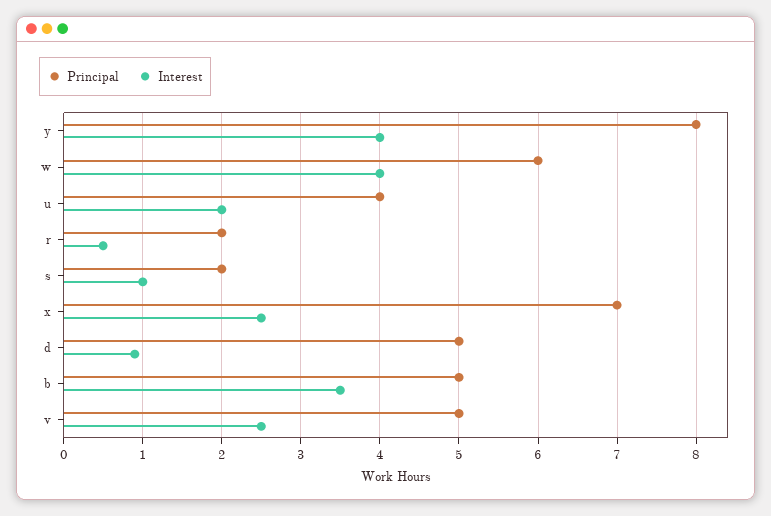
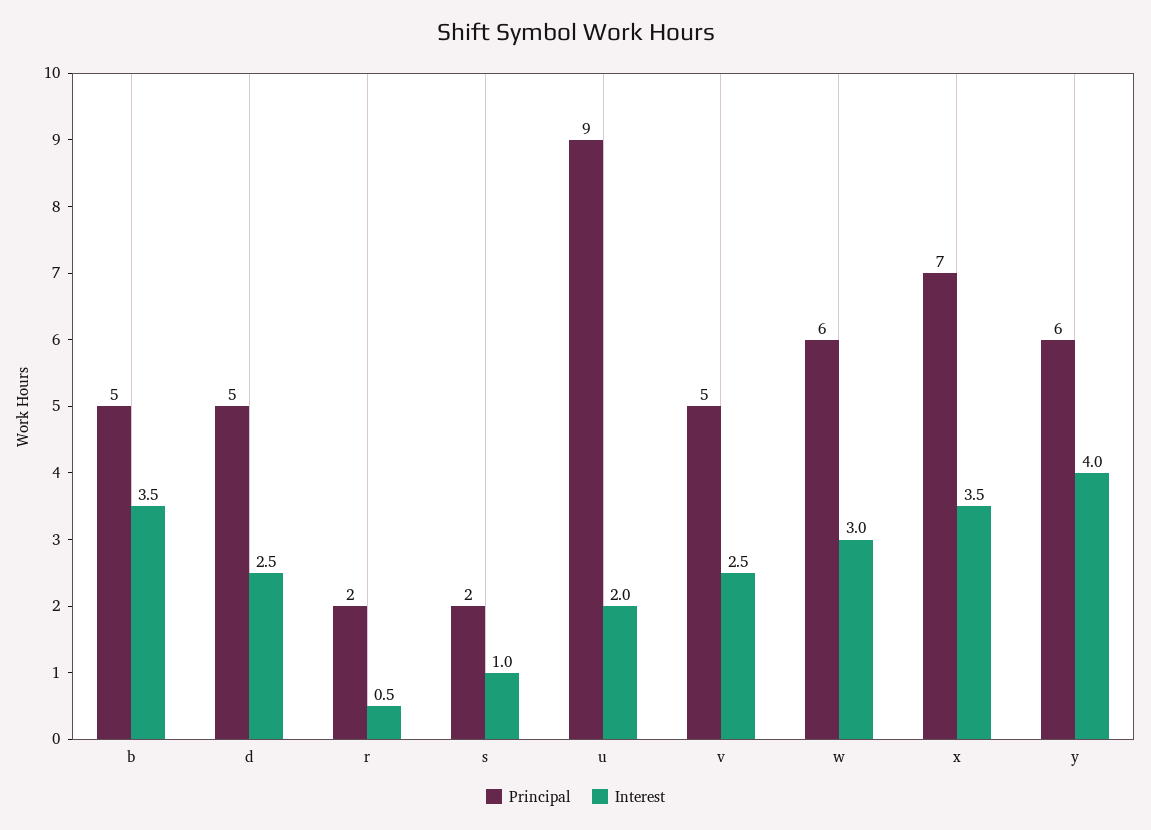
  {
    "Principal": {
-     "y": 8,
+     "y": 6,
      "w": 6,
-     "u": 4,
+     "u": 9,
      "r": 2,
      "s": 2,
      "x": 7,
      "d": 5,
      "b": 5,
      "v": 5
    },
    "Interest": {
      "y": 4,
-     "w": 4,
+     "w": 3,
      "u": 2,
      "r": 0.5,
      "s": 1,
-     "x": 2.5,
+     "x": 3.5,
-     "d": 0.9,
+     "d": 2.5,
      "b": 3.5,
      "v": 2.5
    }
  }

